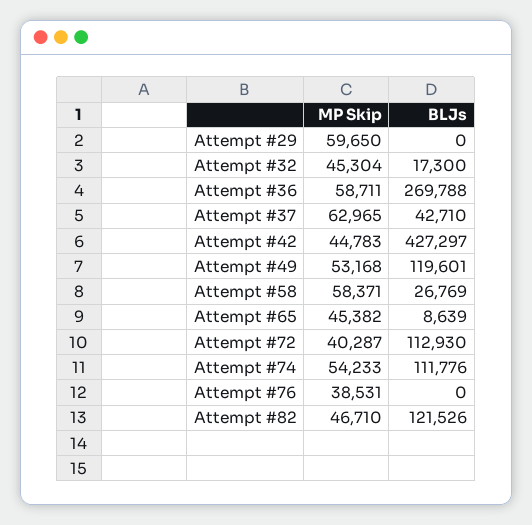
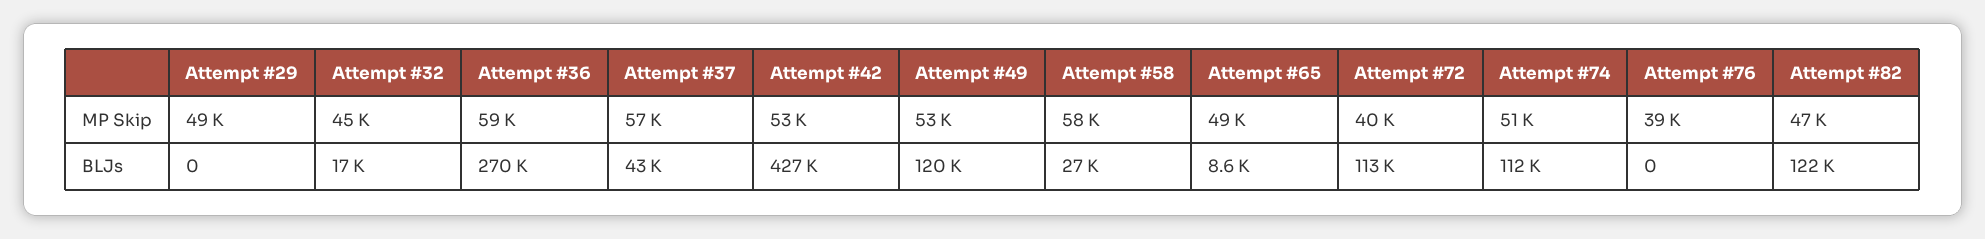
  {
    "MP Skip": {
-     "Attempt #29": 59650,
+     "Attempt #29": 49000,
      "Attempt #32": 45304,
      "Attempt #36": 58711,
-     "Attempt #37": 62965,
+     "Attempt #37": 57000,
-     "Attempt #42": 44783,
+     "Attempt #42": 53000,
      "Attempt #49": 53168,
      "Attempt #58": 58371,
-     "Attempt #65": 45382,
+     "Attempt #65": 49000,
      "Attempt #72": 40287,
-     "Attempt #74": 54233,
+     "Attempt #74": 51000,
      "Attempt #76": 38531,
      "Attempt #82": 46710
    },
    "BLJs": {
      "Attempt #29": 0,
      "Attempt #32": 17300,
      "Attempt #36": 269788,
      "Attempt #37": 42710,
      "Attempt #42": 427297,
      "Attempt #49": 119601,
      "Attempt #58": 26769,
      "Attempt #65": 8639,
      "Attempt #72": 112930,
      "Attempt #74": 111776,
      "Attempt #76": 0,
      "Attempt #82": 121526
    }
  }

